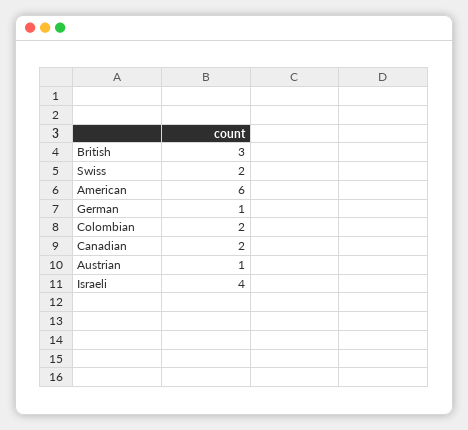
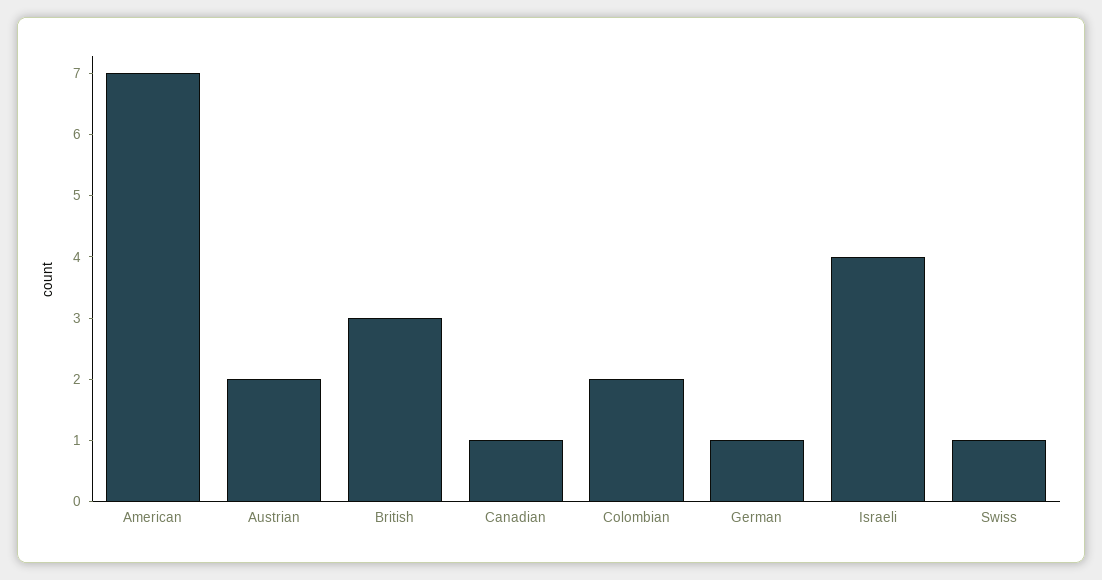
  {
    "British": 3,
-   "Swiss": 2,
+   "Swiss": 1,
-   "American": 6,
+   "American": 7,
    "German": 1,
    "Colombian": 2,
-   "Canadian": 2,
+   "Canadian": 1,
-   "Austrian": 1,
+   "Austrian": 2,
    "Israeli": 4
  }

